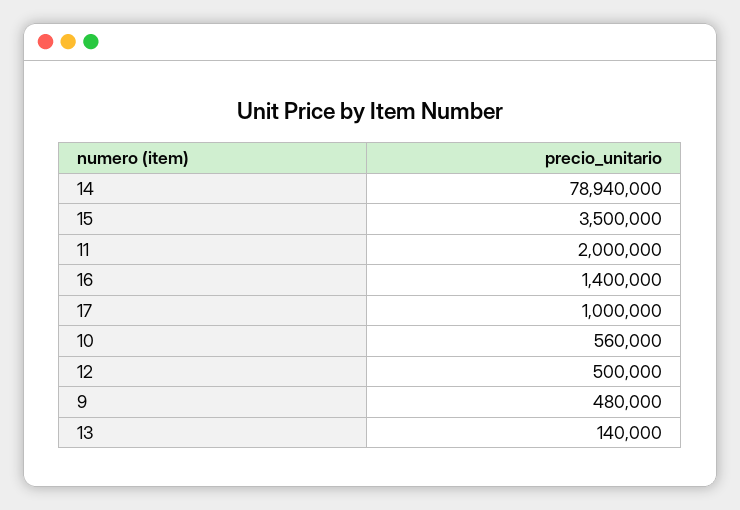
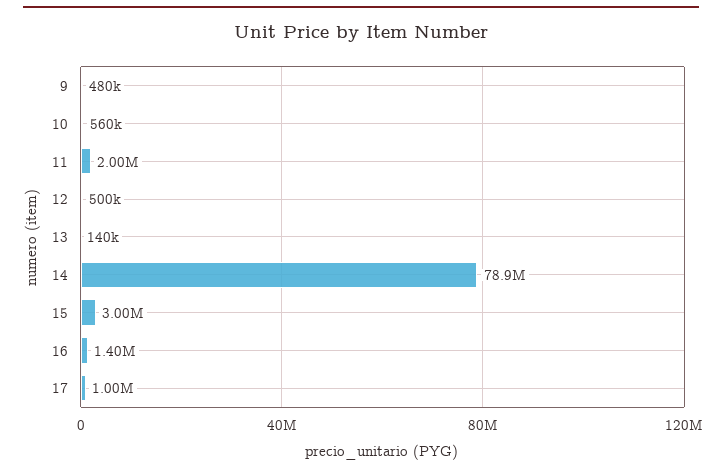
  {
    "14": 78940000,
-   "15": 3500000,
+   "15": 3000000,
    "11": 2000000,
    "16": 1400000,
    "17": 1000000,
    "10": 560000,
    "12": 500000,
    "9": 480000,
    "13": 140000
  }

